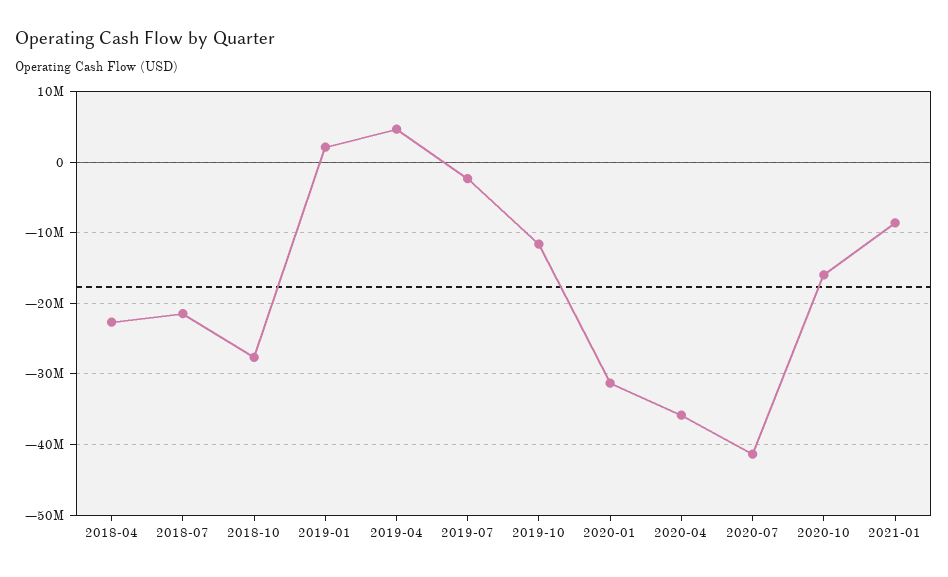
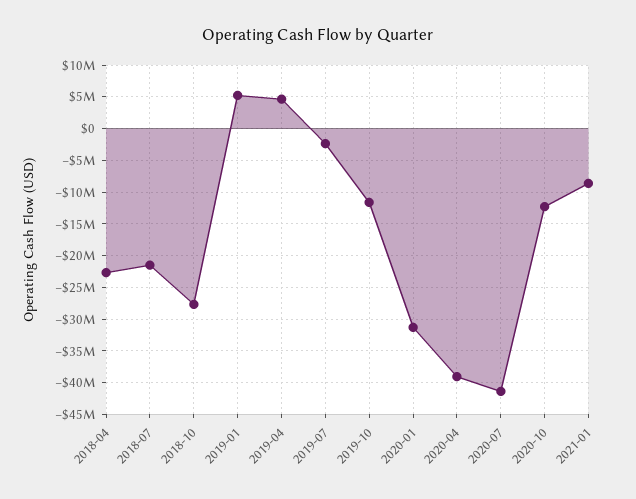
  {
    "2018-04": -23000000,
    "2018-07": -21000000,
    "2018-10": -28000000,
-   "2019-01": 2000000,
+   "2019-01": 5000000,
    "2019-04": 5000000,
    "2019-07": -2000000,
    "2019-10": -12000000,
    "2020-01": -31000000,
-   "2020-04": -36000000,
+   "2020-04": -39000000,
    "2020-07": -41000000,
-   "2020-10": -16000000,
+   "2020-10": -12000000,
    "2021-01": -9000000
  }

